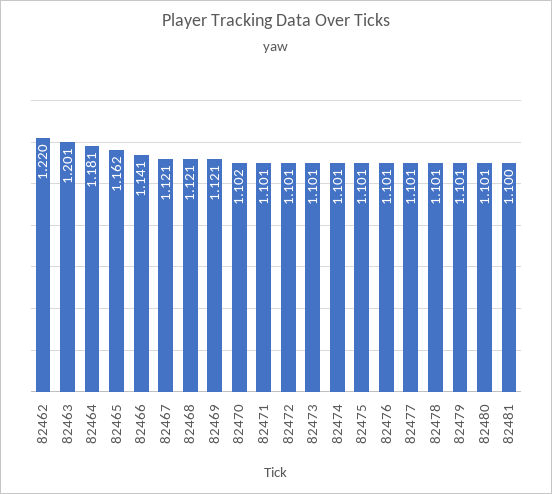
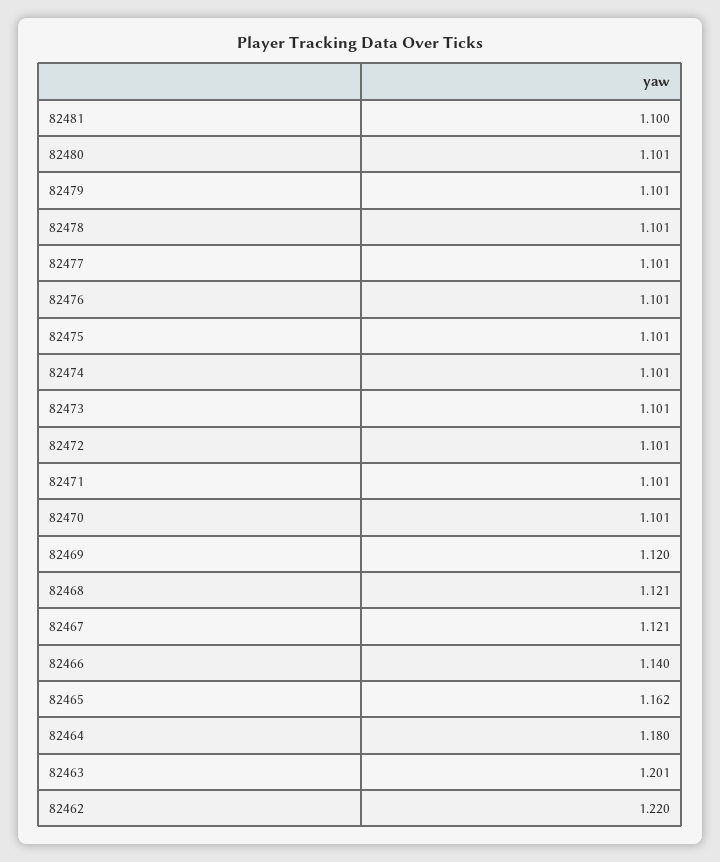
  {
    "82462": 1.22,
    "82463": 1.201,
-   "82464": 1.181,
+   "82464": 1.18,
    "82465": 1.162,
-   "82466": 1.141,
+   "82466": 1.14,
    "82467": 1.121,
    "82468": 1.121,
-   "82469": 1.121,
+   "82469": 1.12,
-   "82470": 1.102,
+   "82470": 1.101,
    "82471": 1.101,
    "82472": 1.101,
    "82473": 1.101,
    "82474": 1.101,
    "82475": 1.101,
    "82476": 1.101,
    "82477": 1.101,
    "82478": 1.101,
    "82479": 1.101,
    "82480": 1.101,
    "82481": 1.1
  }

